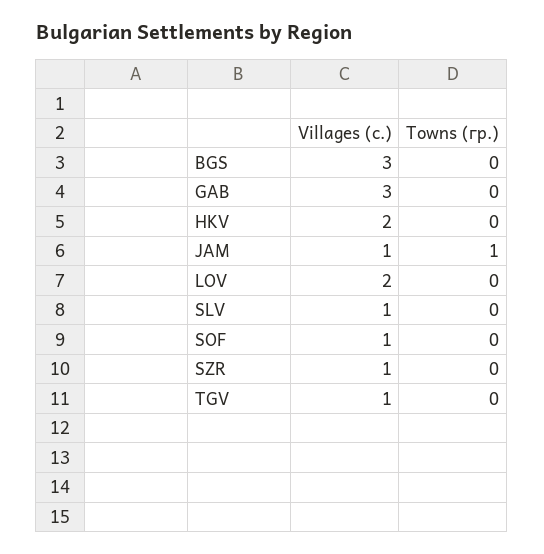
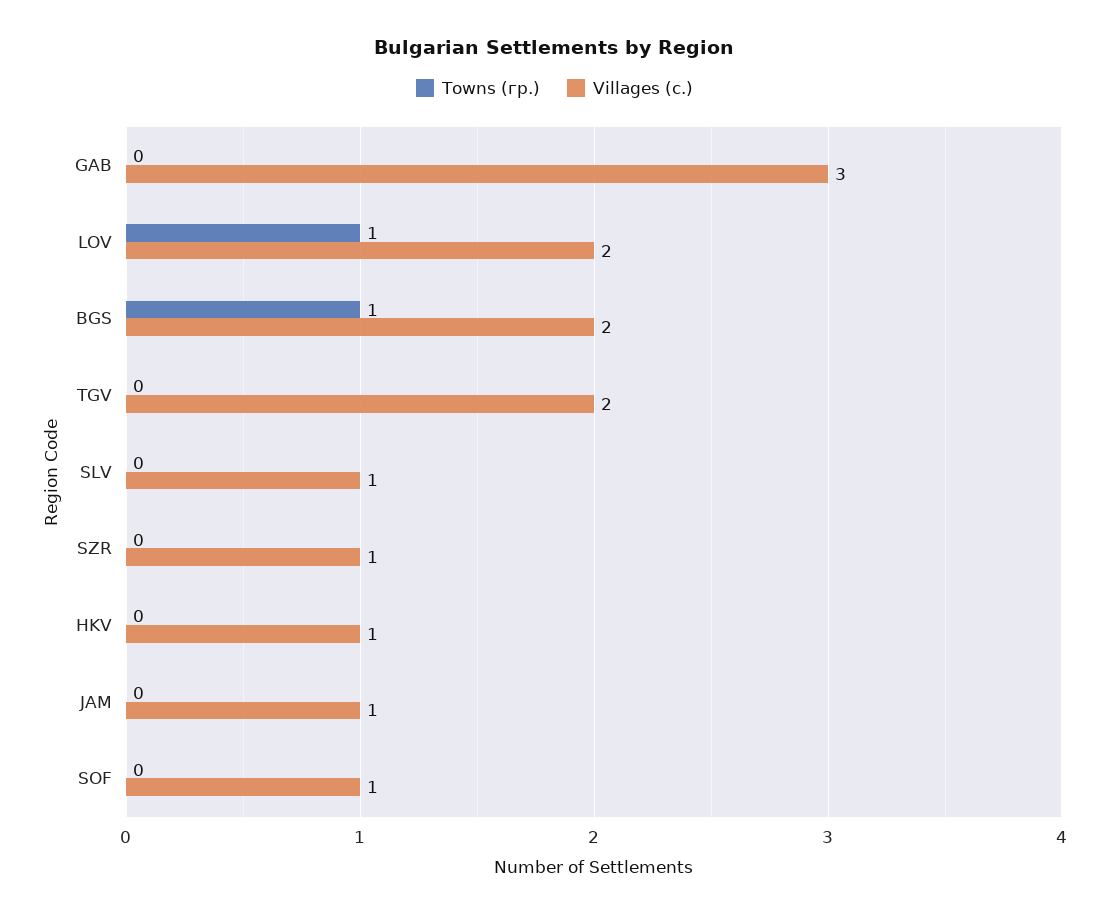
  {
    "Villages (с.)": {
-     "BGS": 3,
+     "BGS": 2,
      "GAB": 3,
-     "HKV": 2,
+     "HKV": 1,
      "JAM": 1,
      "LOV": 2,
      "SLV": 1,
      "SOF": 1,
      "SZR": 1,
-     "TGV": 1
+     "TGV": 2
    },
    "Towns (гр.)": {
-     "BGS": 0,
+     "BGS": 1,
      "GAB": 0,
      "HKV": 0,
-     "JAM": 1,
+     "JAM": 0,
-     "LOV": 0,
+     "LOV": 1,
      "SLV": 0,
      "SOF": 0,
      "SZR": 0,
      "TGV": 0
    }
  }

